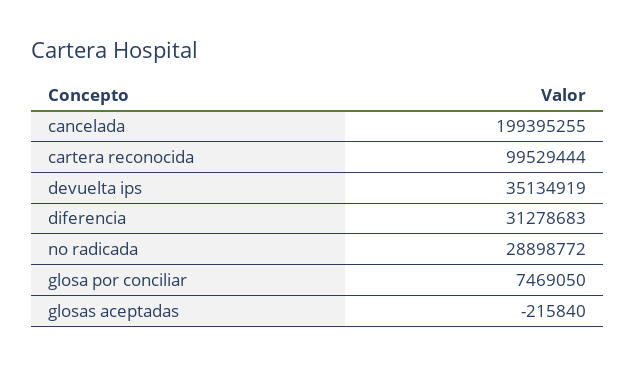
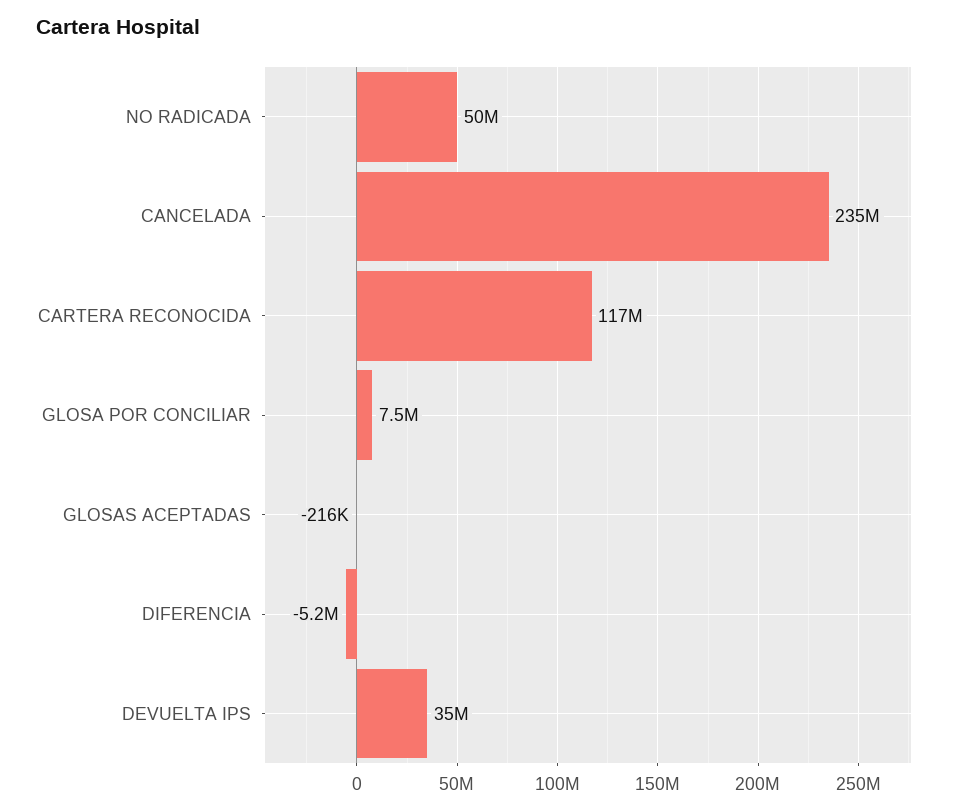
  {
-   "cancelada": 199395255,
+   "cancelada": 235000000,
-   "cartera reconocida": 99529444,
+   "cartera reconocida": 117000000,
    "devuelta ips": 35134919,
-   "diferencia": 31278683,
+   "diferencia": -5200000,
-   "no radicada": 28898772,
+   "no radicada": 50000000,
    "glosa por conciliar": 7469050,
    "glosas aceptadas": -215840
  }

